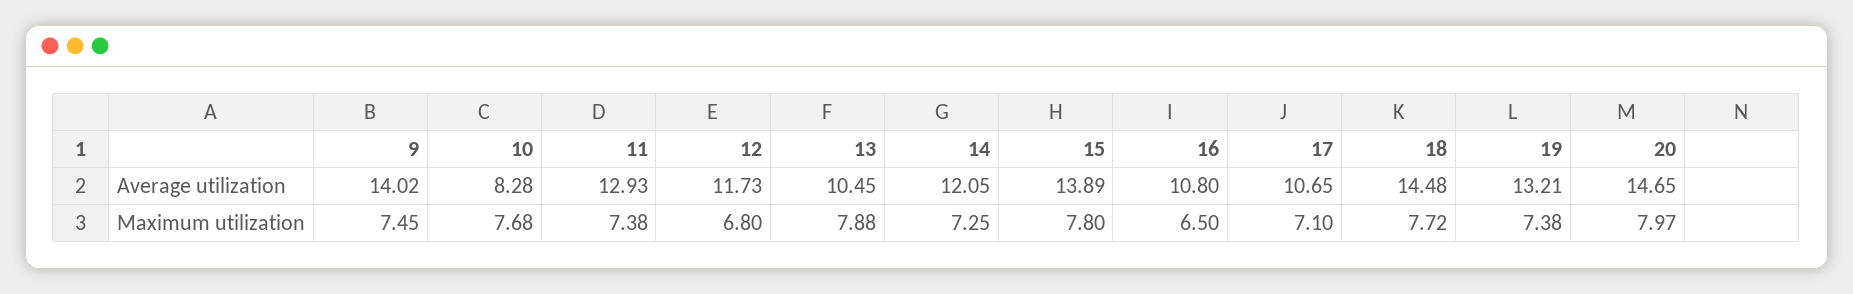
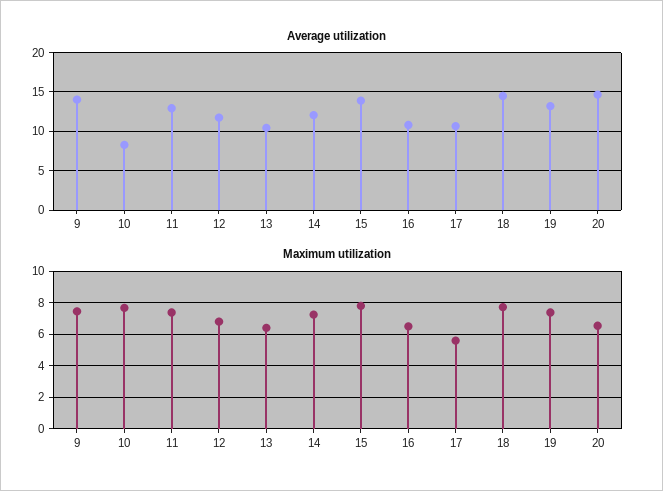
  {
    "Average utilization": {
      "9": 14.02,
      "10": 8.28,
      "11": 12.93,
      "12": 11.73,
      "13": 10.45,
      "14": 12.05,
      "15": 13.89,
      "16": 10.8,
      "17": 10.65,
      "18": 14.48,
      "19": 13.21,
      "20": 14.65
    },
    "Maximum utilization": {
      "9": 7.45,
      "10": 7.68,
      "11": 7.38,
      "12": 6.8,
-     "13": 7.88,
+     "13": 6.5,
      "14": 7.25,
      "15": 7.8,
      "16": 6.5,
-     "17": 7.1,
+     "17": 5.5,
      "18": 7.72,
      "19": 7.38,
-     "20": 7.97
+     "20": 6.5
    }
  }

